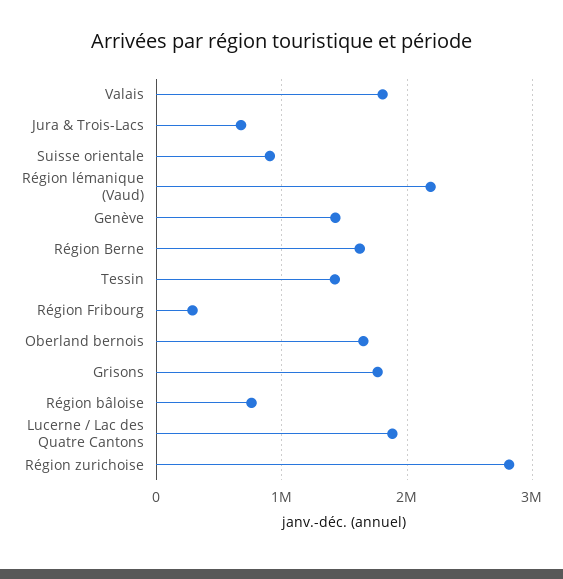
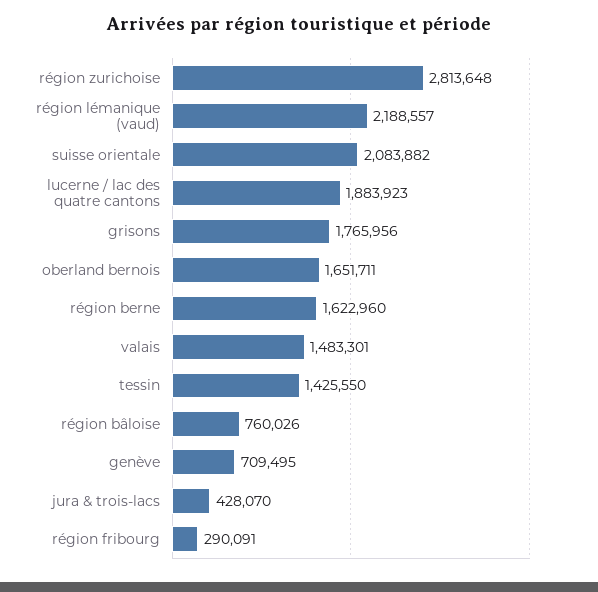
  {
-   "Valais": 1800000,
+   "Valais": 1483301,
-   "Jura & Trois-Lacs": 700000,
+   "Jura & Trois-Lacs": 428070,
-   "Suisse orientale": 900000,
+   "Suisse orientale": 2083882,
    "Région lémanique (Vaud)": 2188557,
-   "Genève": 1400000,
+   "Genève": 709495,
    "Région Berne": 1622960,
    "Tessin": 1425550,
    "Région Fribourg": 290091,
    "Oberland bernois": 1651711,
    "Grisons": 1765956,
    "Région bâloise": 760026,
    "Lucerne / Lac des Quatre Cantons": 1883923,
    "Région zurichoise": 2813648
  }

